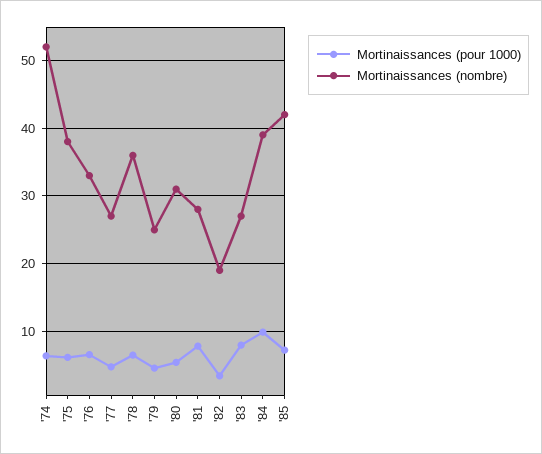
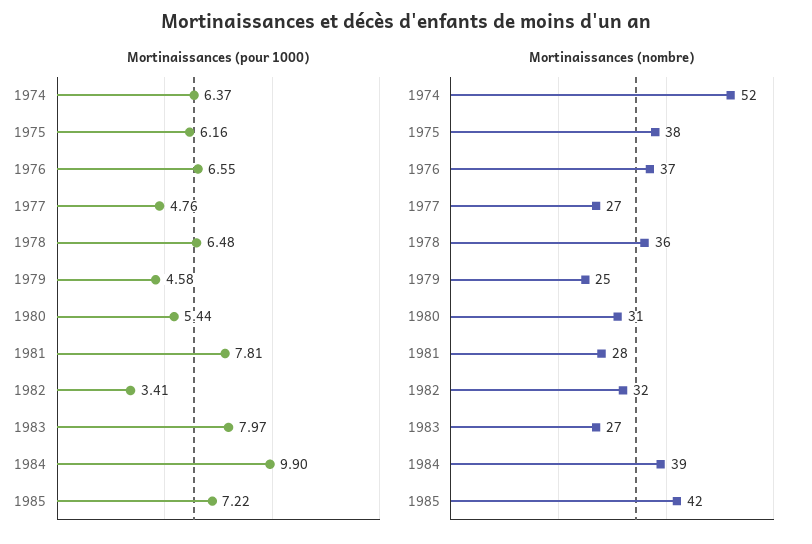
  {
    "Mortinaissances (pour 1000)": {
      "'74": 6.37,
      "'75": 6.16,
      "'76": 6.55,
      "'77": 4.76,
      "'78": 6.48,
      "'79": 4.58,
      "'80": 5.44,
      "'81": 7.81,
      "'82": 3.41,
      "'83": 7.97,
      "'84": 9.9,
      "'85": 7.22
    },
    "Mortinaissances (nombre)": {
      "'74": 52,
      "'75": 38,
-     "'76": 33,
+     "'76": 37,
      "'77": 27,
      "'78": 36,
      "'79": 25,
      "'80": 31,
      "'81": 28,
-     "'82": 19,
+     "'82": 32,
      "'83": 27,
      "'84": 39,
      "'85": 42
    }
  }

